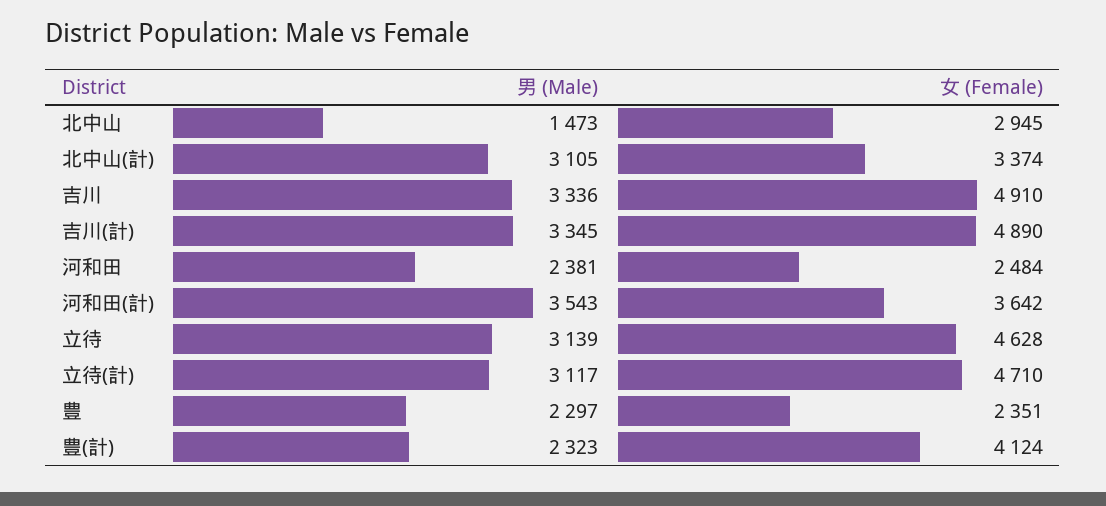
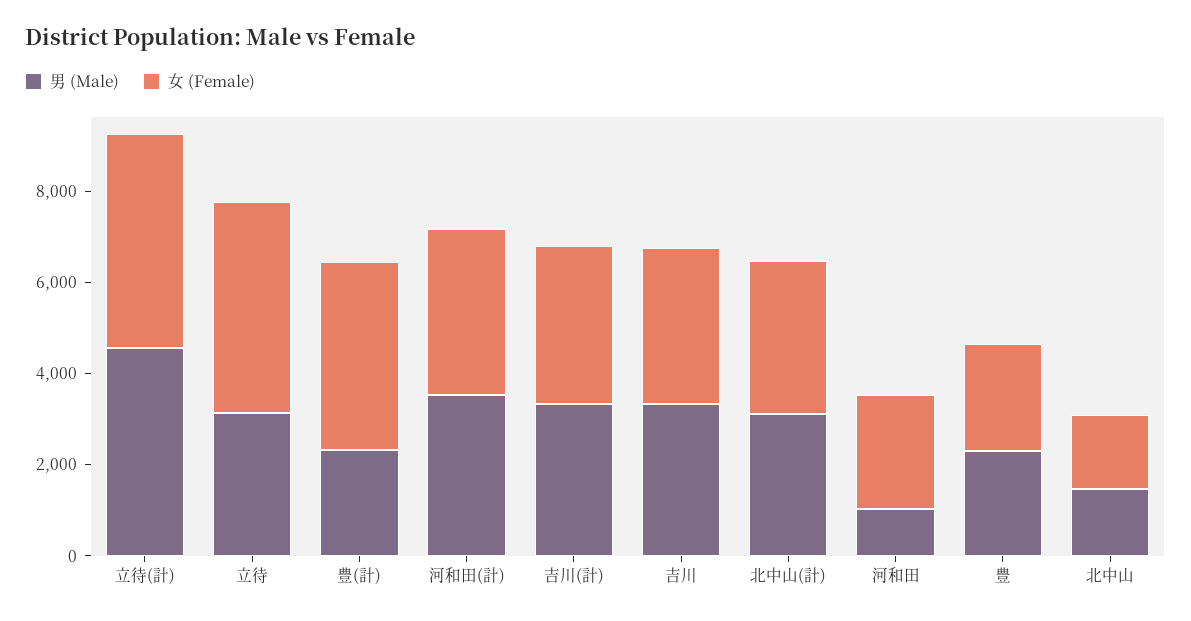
  {
    "男 (Male)": {
      "北中山": 1473,
      "北中山(計)": 3105,
      "吉川": 3336,
      "吉川(計)": 3345,
-     "河和田": 2381,
+     "河和田": 1000,
      "河和田(計)": 3543,
      "立待": 3139,
-     "立待(計)": 3117,
+     "立待(計)": 4500,
      "豊": 2297,
      "豊(計)": 2323
    },
    "女 (Female)": {
-     "北中山": 2945,
+     "北中山": 1500,
      "北中山(計)": 3374,
-     "吉川": 4910,
+     "吉川": 3500,
-     "吉川(計)": 4890,
+     "吉川(計)": 3500,
      "河和田": 2484,
      "河和田(計)": 3642,
      "立待": 4628,
      "立待(計)": 4710,
      "豊": 2351,
      "豊(計)": 4124
    }
  }

